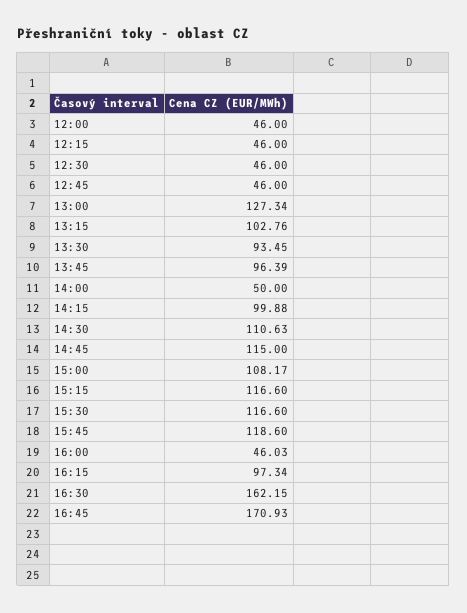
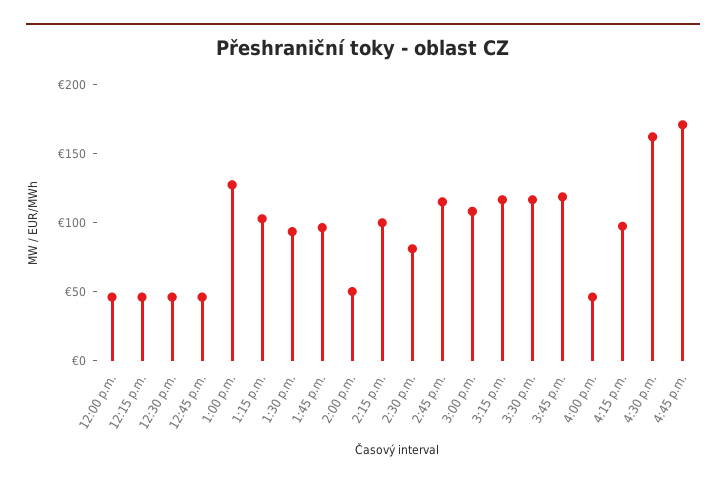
  {
    "12:00": 46,
    "12:15": 46,
    "12:30": 46,
    "12:45": 46,
    "13:00": 127.34,
    "13:15": 102.76,
    "13:30": 93.45,
    "13:45": 96.39,
    "14:00": 50,
    "14:15": 99.88,
-   "14:30": 110.63,
+   "14:30": 80,
    "14:45": 115,
    "15:00": 108.17,
    "15:15": 116.6,
    "15:30": 116.6,
    "15:45": 118.6,
    "16:00": 46.03,
    "16:15": 97.34,
    "16:30": 162.15,
    "16:45": 170.93
  }

